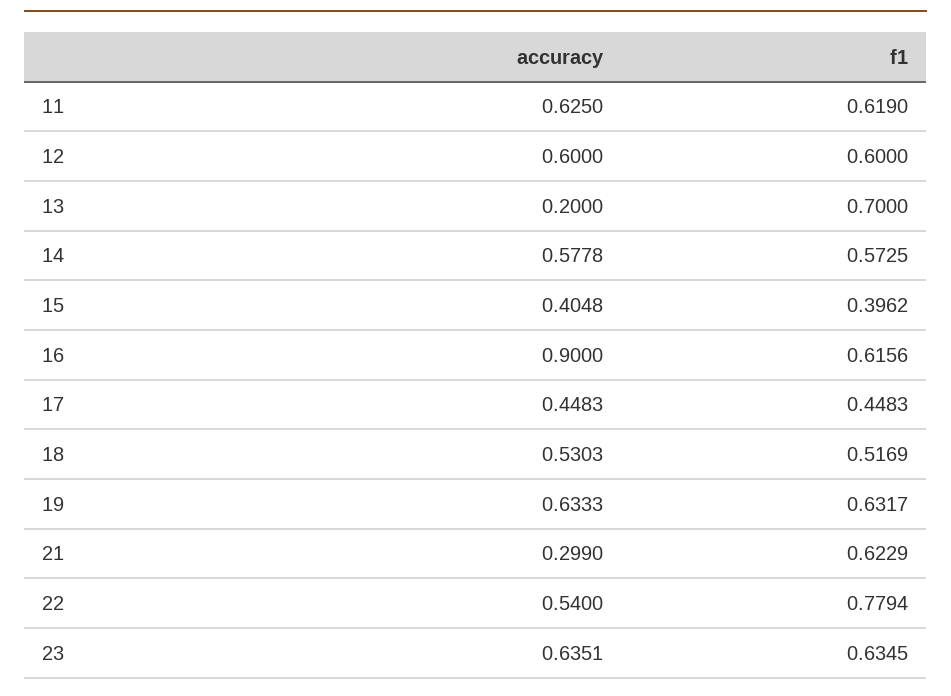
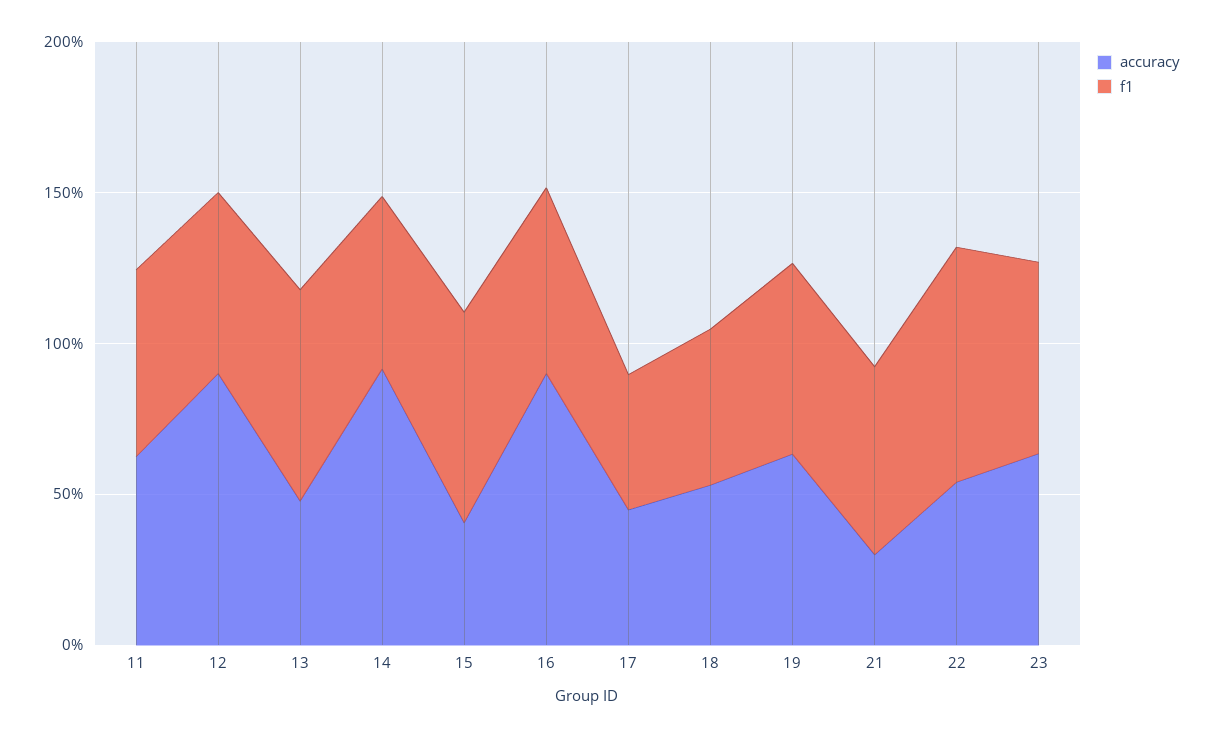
  {
    "accuracy": {
      "11": 0.625,
-     "12": 0.6,
+     "12": 0.9,
-     "13": 0.2,
+     "13": 0.5,
-     "14": 0.5778,
+     "14": 0.9,
      "15": 0.4048,
      "16": 0.9,
      "17": 0.4483,
      "18": 0.5303,
      "19": 0.6333,
      "21": 0.299,
      "22": 0.54,
      "23": 0.6351
    },
    "f1": {
      "11": 0.619,
      "12": 0.6,
      "13": 0.7,
      "14": 0.5725,
-     "15": 0.3962,
+     "15": 0.7,
      "16": 0.6156,
      "17": 0.4483,
      "18": 0.5169,
      "19": 0.6317,
      "21": 0.6229,
      "22": 0.7794,
      "23": 0.6345
    }
  }

